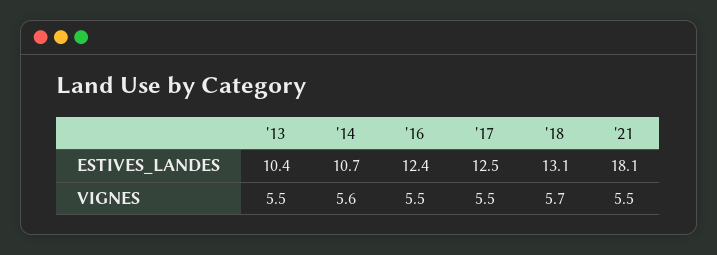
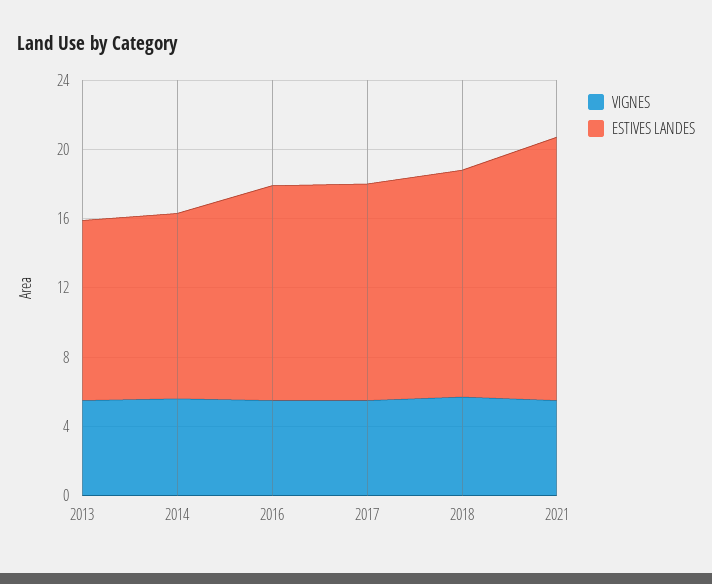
  {
    "ESTIVES_LANDES": {
      "'13": 10.4,
      "'14": 10.7,
      "'16": 12.4,
      "'17": 12.5,
      "'18": 13.1,
-     "'21": 18.1
+     "'21": 15
    },
    "VIGNES": {
      "'13": 5.5,
      "'14": 5.6,
      "'16": 5.5,
      "'17": 5.5,
      "'18": 5.7,
      "'21": 5.5
    }
  }

